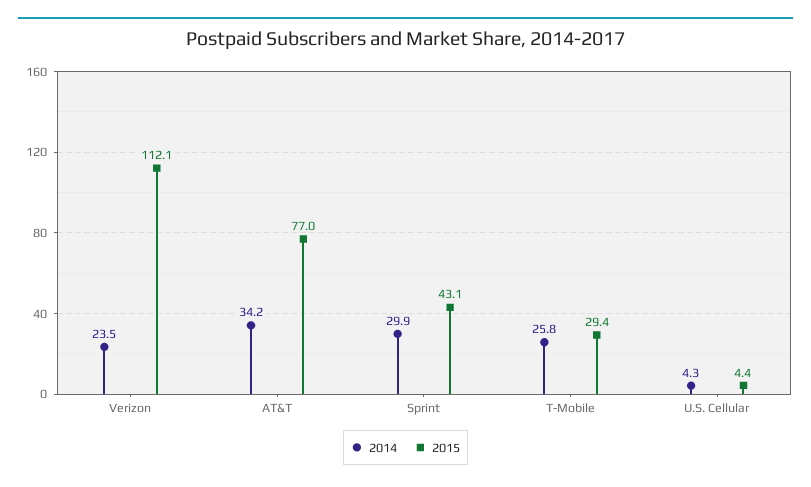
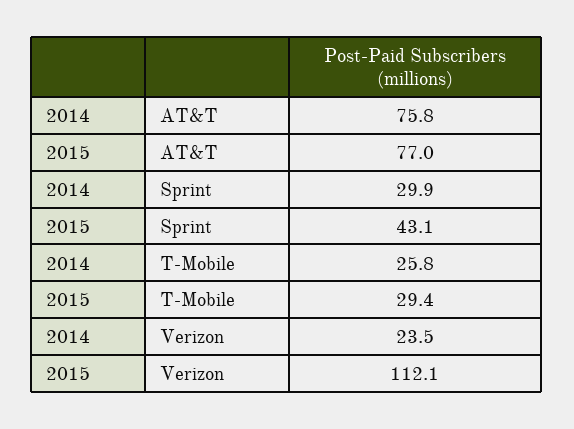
  {
    "2014": {
      "Verizon": 23.5,
-     "AT&T": 34.2,
+     "AT&T": 75.8,
      "Sprint": 29.9,
-     "T-Mobile": 25.8,
+     "T-Mobile": 25.8
-     "U.S. Cellular": 4.3
    },
    "2015": {
      "Verizon": 112.1,
      "AT&T": 77,
      "Sprint": 43.1,
-     "T-Mobile": 29.4,
+     "T-Mobile": 29.4
-     "U.S. Cellular": 4.4
    }
  }

